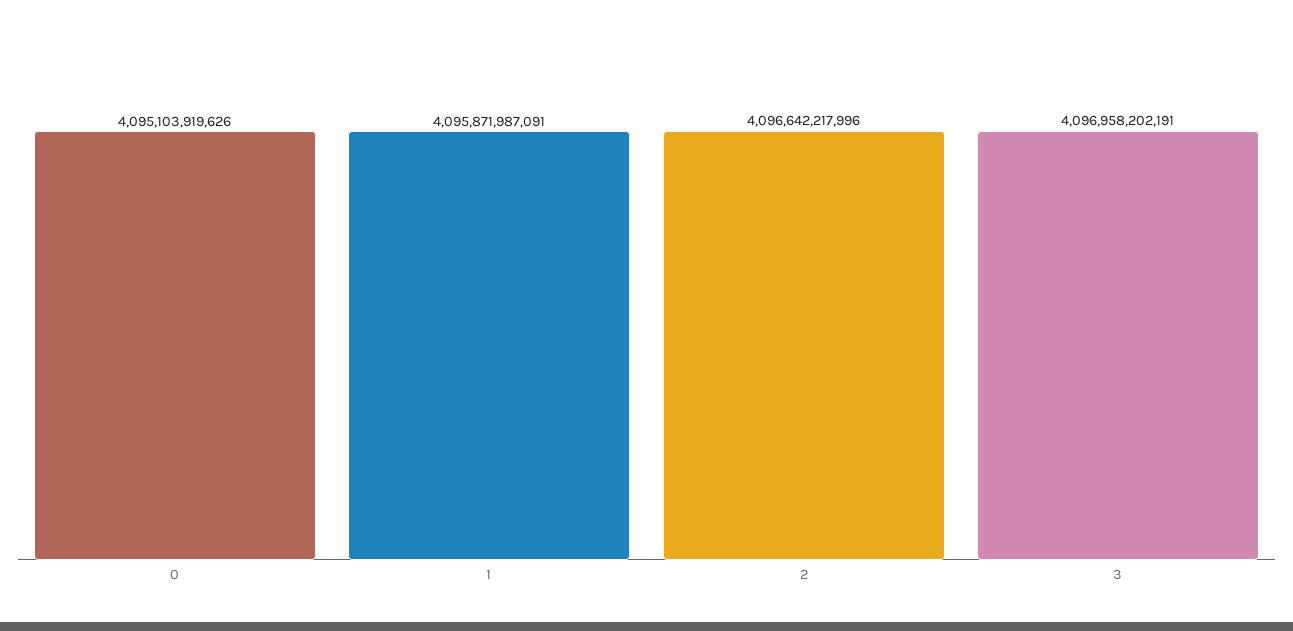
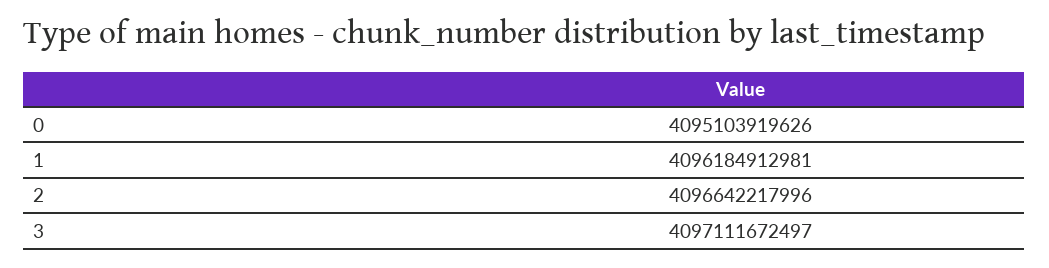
  {
    "0": 4095103919626,
-   "1": 4095871987091,
+   "1": 4096184912981,
    "2": 4096642217996,
-   "3": 4096958202191
+   "3": 4097111672497
  }

